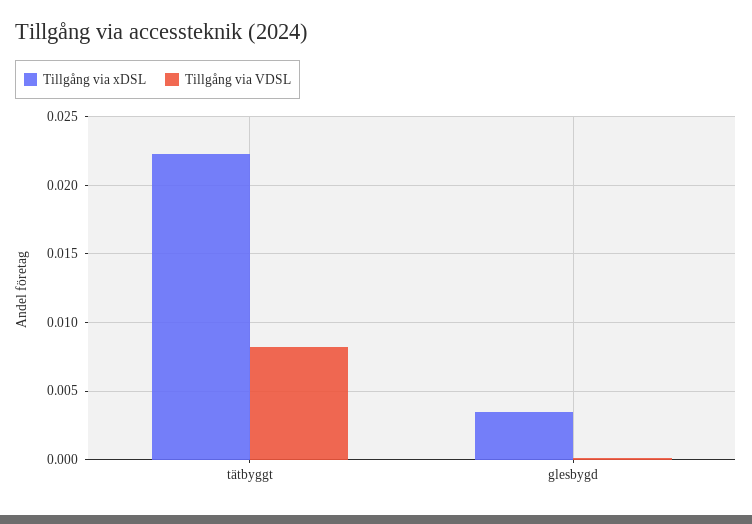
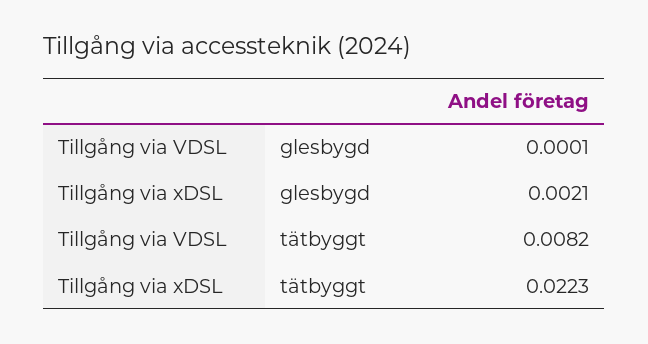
  {
    "Tillgång via xDSL": {
      "tätbyggt": 0.0223,
-     "glesbygd": 0.0035
+     "glesbygd": 0.0021
    },
    "Tillgång via VDSL": {
      "tätbyggt": 0.0082,
      "glesbygd": 0.0001
    }
  }

